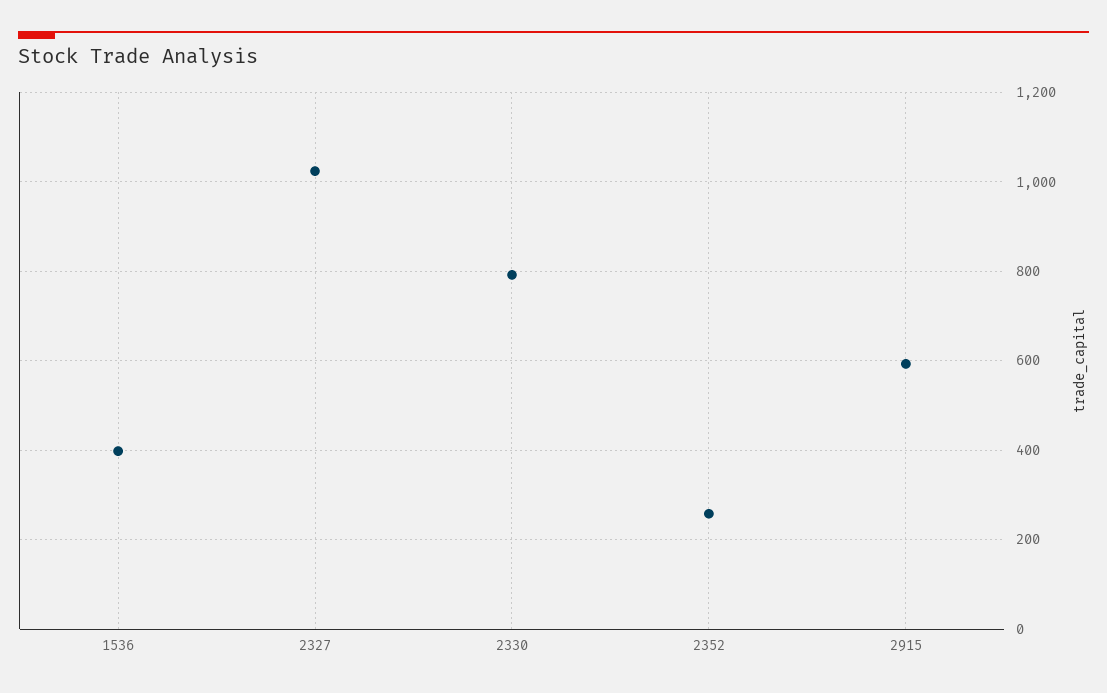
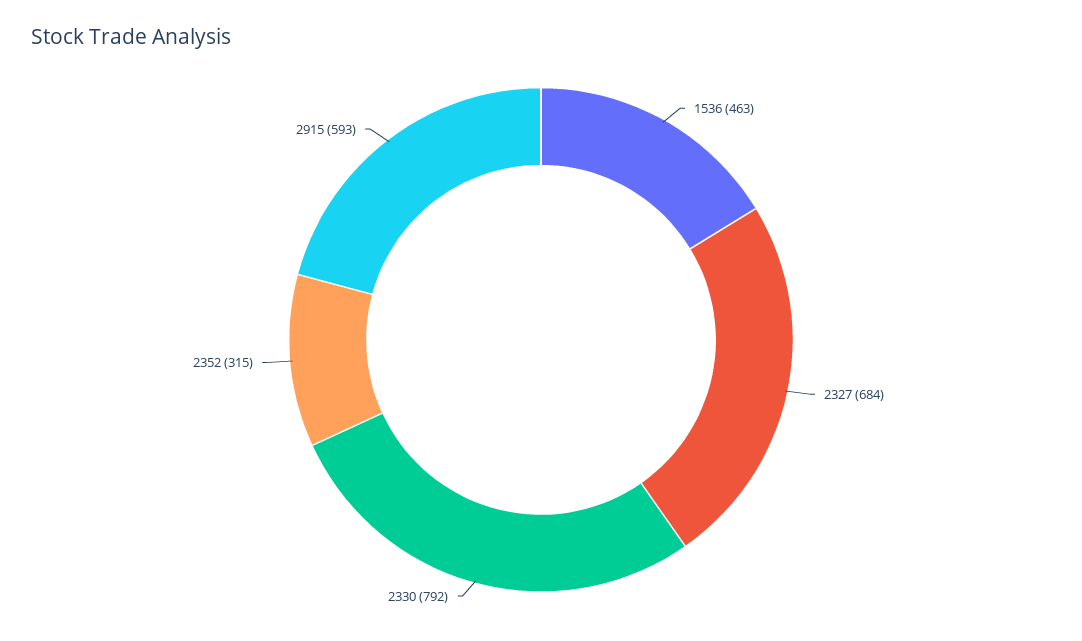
  {
-   "1536": 400,
+   "1536": 463,
-   "2327": 1020,
+   "2327": 684,
    "2330": 792,
-   "2352": 260,
+   "2352": 315,
    "2915": 593
  }

